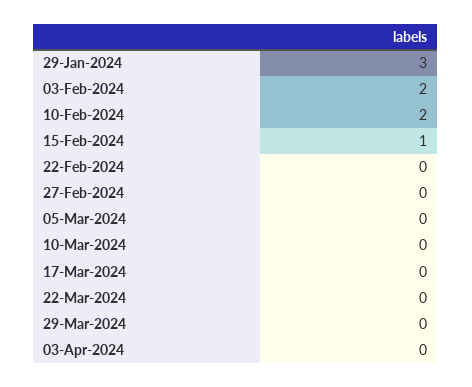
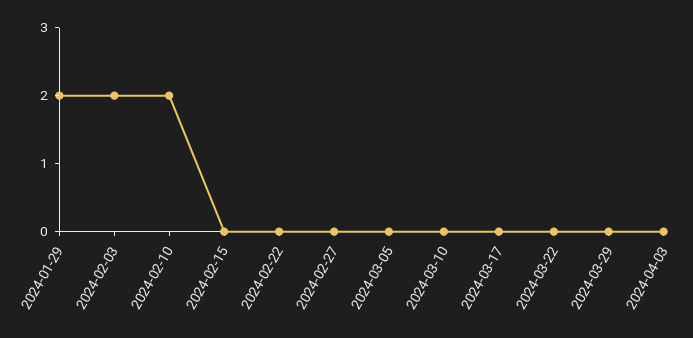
  {
-   "29-Jan-2024": 3,
+   "29-Jan-2024": 2,
    "03-Feb-2024": 2,
    "10-Feb-2024": 2,
-   "15-Feb-2024": 1,
+   "15-Feb-2024": 0,
    "22-Feb-2024": 0,
    "27-Feb-2024": 0,
    "05-Mar-2024": 0,
    "10-Mar-2024": 0,
    "17-Mar-2024": 0,
    "22-Mar-2024": 0,
    "29-Mar-2024": 0,
    "03-Apr-2024": 0
  }

